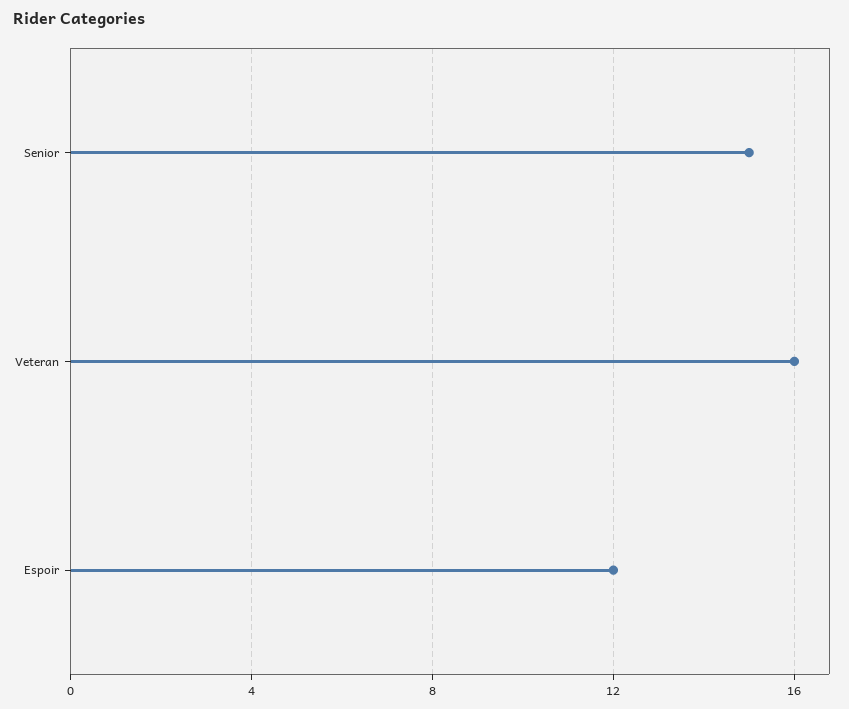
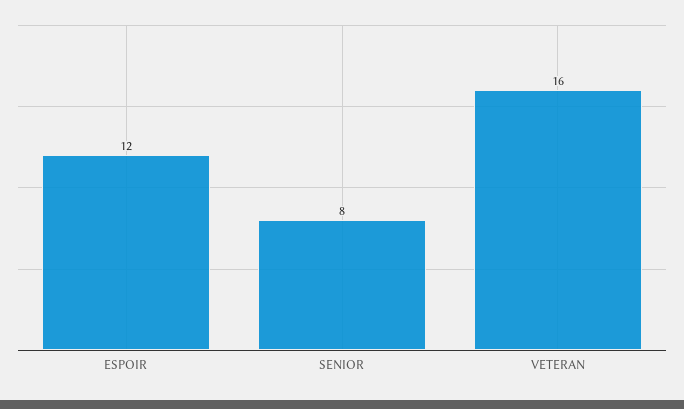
  {
-   "Senior": 15,
+   "Senior": 8,
    "Veteran": 16,
    "Espoir": 12
  }

